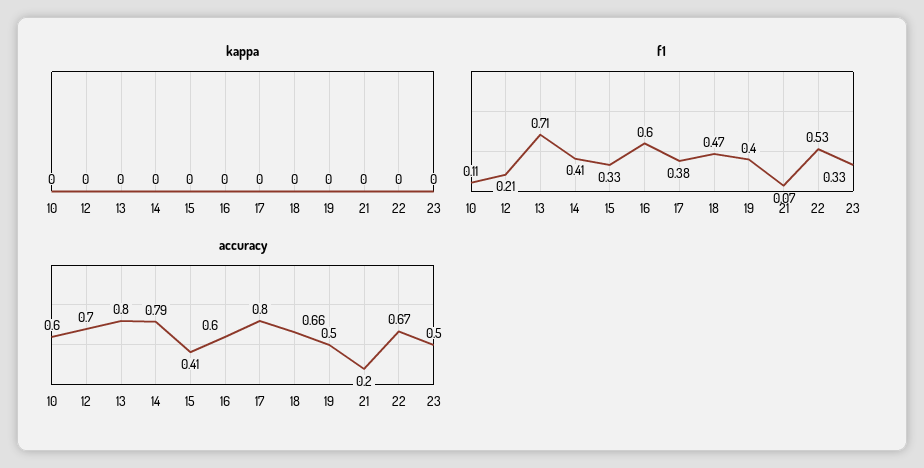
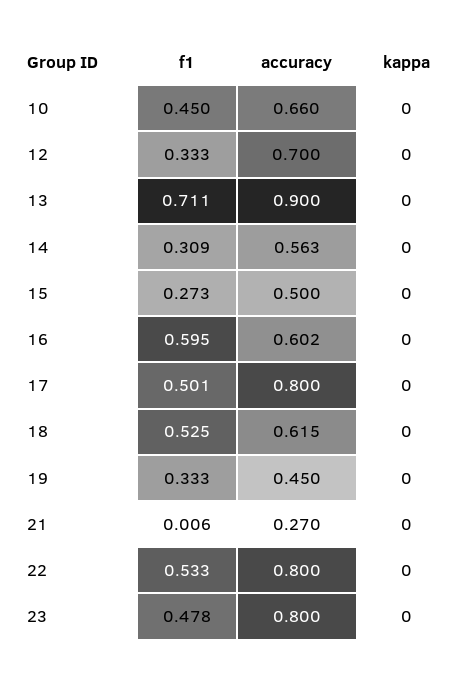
  {
    "kappa": {
      "10": 0,
      "12": 0,
      "13": 0,
      "14": 0,
      "15": 0,
      "16": 0,
      "17": 0,
      "18": 0,
      "19": 0,
      "21": 0,
      "22": 0,
      "23": 0
    },
    "f1": {
-     "10": 0.11,
+     "10": 0.45,
-     "12": 0.21,
+     "12": 0.333,
      "13": 0.711,
-     "14": 0.41,
+     "14": 0.309,
-     "15": 0.33,
+     "15": 0.273,
      "16": 0.595,
-     "17": 0.38,
+     "17": 0.501,
-     "18": 0.47,
+     "18": 0.525,
-     "19": 0.4,
+     "19": 0.333,
-     "21": 0.07,
+     "21": 0.006,
      "22": 0.533,
-     "23": 0.33
+     "23": 0.478
    },
    "accuracy": {
-     "10": 0.6,
+     "10": 0.66,
      "12": 0.7,
-     "13": 0.8,
+     "13": 0.9,
-     "14": 0.79,
+     "14": 0.563,
-     "15": 0.41,
+     "15": 0.5,
      "16": 0.602,
      "17": 0.8,
-     "18": 0.66,
+     "18": 0.615,
-     "19": 0.5,
+     "19": 0.45,
-     "21": 0.2,
+     "21": 0.27,
-     "22": 0.67,
+     "22": 0.8,
-     "23": 0.5
+     "23": 0.8
    }
  }

